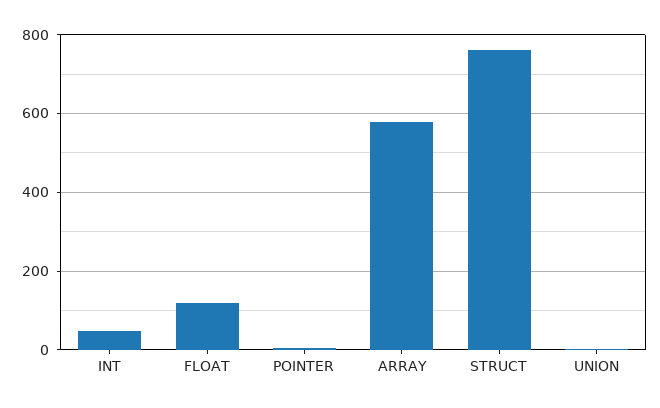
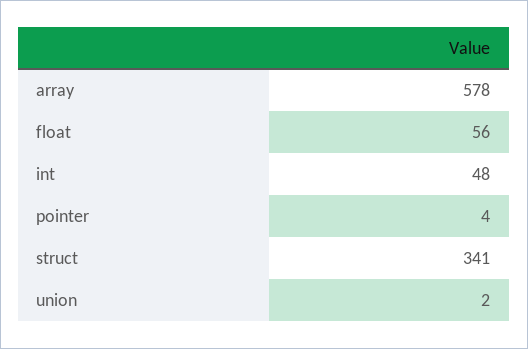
  {
    "INT": 48,
-   "FLOAT": 120,
+   "FLOAT": 56,
    "POINTER": 4,
    "ARRAY": 578,
-   "STRUCT": 760,
+   "STRUCT": 341,
    "UNION": 2
  }

